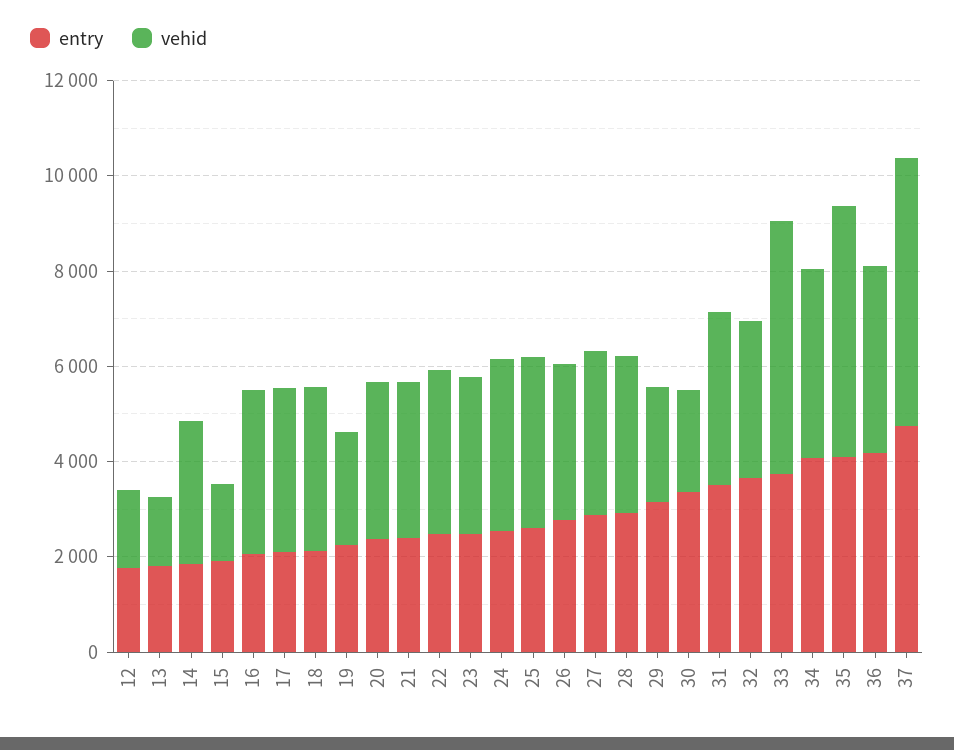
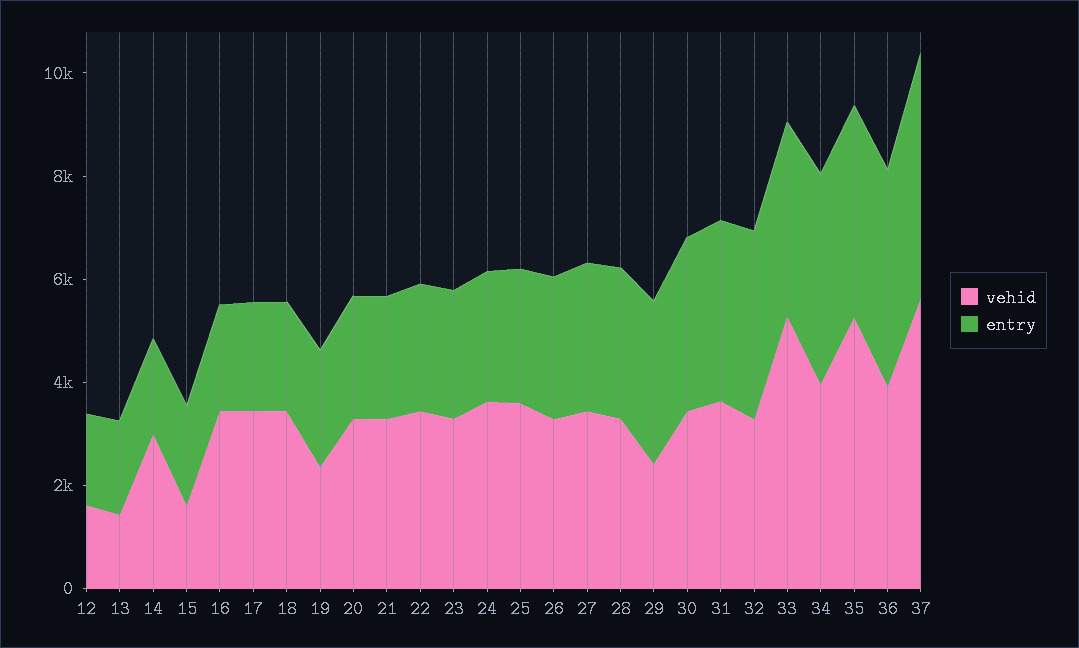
  {
    "entry": {
      "12": 2000,
      "13": 2000,
      "14": 2000,
      "15": 2000,
      "16": 2000,
      "17": 2000,
      "18": 2000,
      "19": 2500,
      "20": 2500,
      "21": 2500,
      "22": 2500,
      "23": 2500,
      "24": 2500,
      "25": 2500,
      "26": 3000,
      "27": 3000,
      "28": 3000,
      "29": 3000,
      "30": 3500,
      "31": 3500,
      "32": 3500,
      "33": 3500,
      "34": 4000,
      "35": 4000,
      "36": 4000,
      "37": 4500
    },
    "vehid": {
      "12": 1500,
      "13": 1500,
      "14": 3000,
      "15": 1500,
      "16": 3500,
      "17": 3500,
      "18": 3500,
      "19": 2500,
      "20": 3500,
      "21": 3500,
      "22": 3500,
      "23": 3500,
      "24": 3500,
      "25": 3500,
      "26": 3500,
      "27": 3500,
      "28": 3500,
      "29": 2500,
-     "30": 2000,
+     "30": 3500,
      "31": 3500,
      "32": 3500,
      "33": 5500,
      "34": 4000,
      "35": 5500,
      "36": 4000,
      "37": 5500
    }
  }

